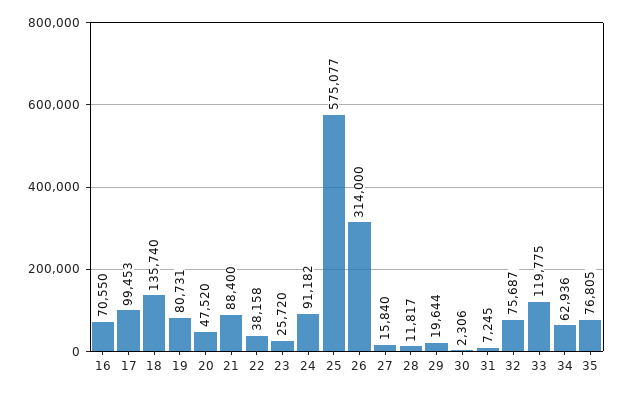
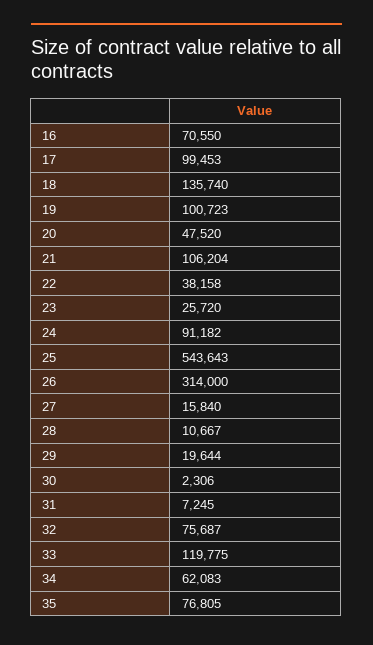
  {
    "16": 70550,
    "17": 99453,
    "18": 135740,
-   "19": 80731,
+   "19": 100723,
    "20": 47520,
-   "21": 88400,
+   "21": 106204,
    "22": 38158,
    "23": 25720,
    "24": 91182,
-   "25": 575077,
+   "25": 543643,
    "26": 314000,
    "27": 15840,
-   "28": 11817,
+   "28": 10667,
    "29": 19644,
    "30": 2306,
    "31": 7245,
    "32": 75687,
    "33": 119775,
-   "34": 62936,
+   "34": 62083,
    "35": 76805
  }

